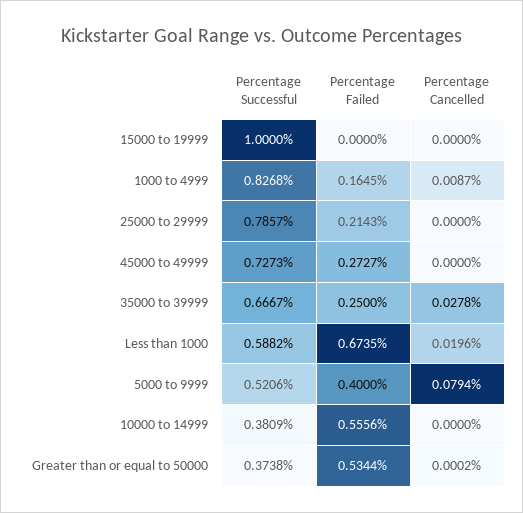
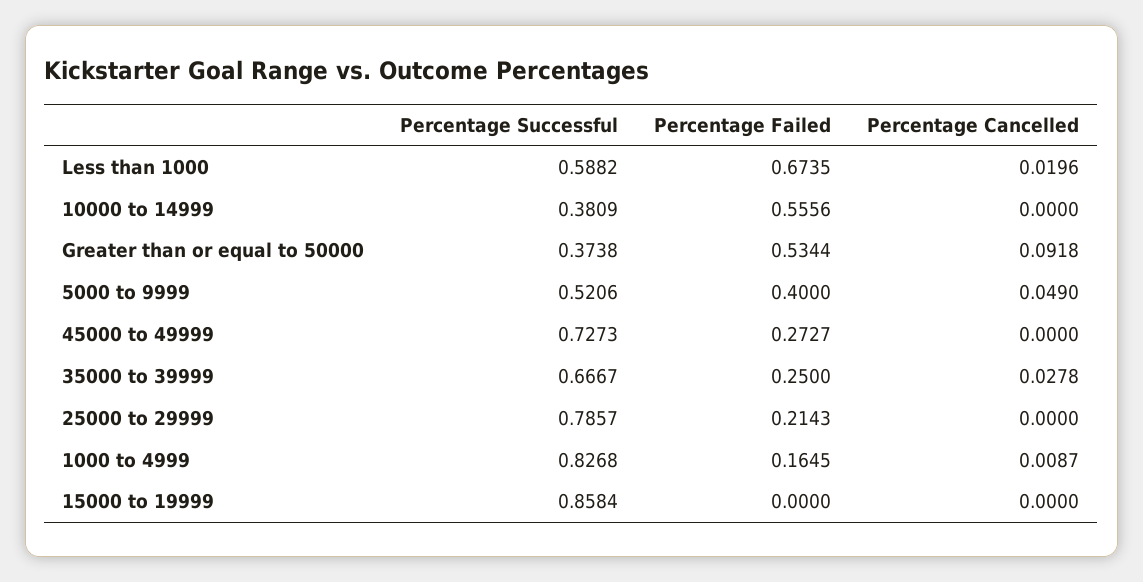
  {
    "Percentage Successful": {
-     "15000 to 19999": 1,
+     "15000 to 19999": 0.8584,
      "1000 to 4999": 0.8268,
      "25000 to 29999": 0.7857,
      "45000 to 49999": 0.7273,
      "35000 to 39999": 0.6667,
      "Less than 1000": 0.5882,
      "5000 to 9999": 0.5206,
      "10000 to 14999": 0.3809,
      "Greater than or equal to 50000": 0.3738
    },
    "Percentage Failed": {
      "15000 to 19999": 0,
      "1000 to 4999": 0.1645,
      "25000 to 29999": 0.2143,
      "45000 to 49999": 0.2727,
      "35000 to 39999": 0.25,
      "Less than 1000": 0.6735,
      "5000 to 9999": 0.4,
      "10000 to 14999": 0.5556,
      "Greater than or equal to 50000": 0.5344
    },
    "Percentage Cancelled": {
      "15000 to 19999": 0,
      "1000 to 4999": 0.0087,
      "25000 to 29999": 0,
      "45000 to 49999": 0,
      "35000 to 39999": 0.0278,
      "Less than 1000": 0.0196,
-     "5000 to 9999": 0.0794,
+     "5000 to 9999": 0.049,
      "10000 to 14999": 0,
-     "Greater than or equal to 50000": 0.0002
+     "Greater than or equal to 50000": 0.0918
    }
  }

